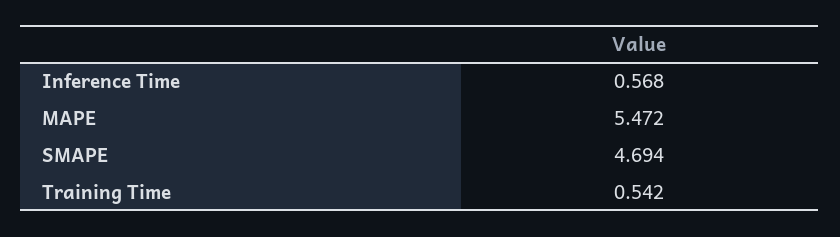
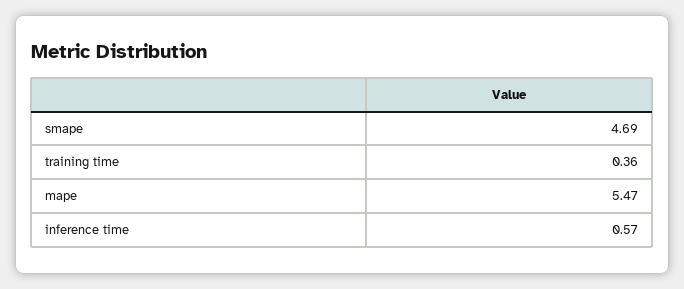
  {
    "Inference Time": 0.568,
    "MAPE": 5.472,
    "SMAPE": 4.694,
-   "Training Time": 0.542
+   "Training Time": 0.36
  }

